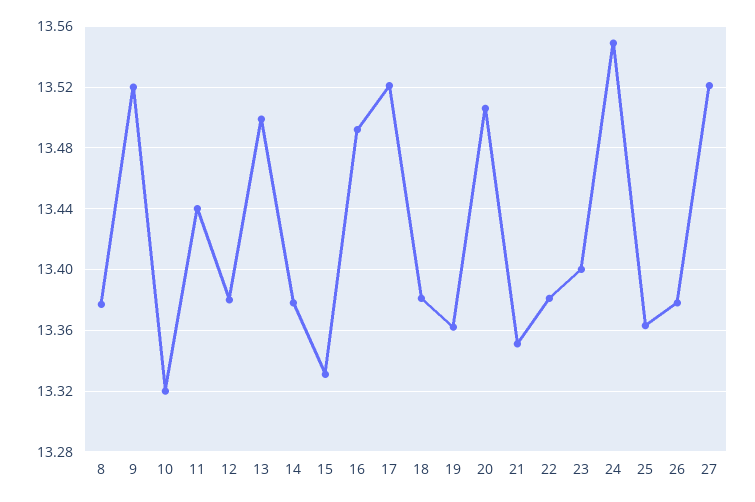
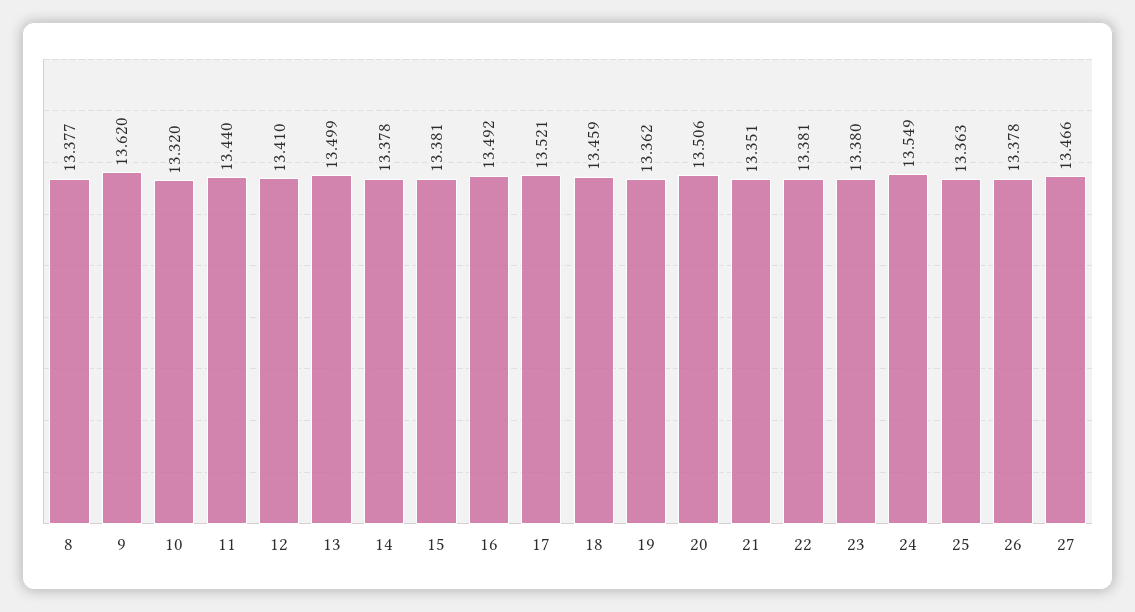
  {
    "8": 13.377,
-   "9": 13.52,
+   "9": 13.62,
    "10": 13.32,
    "11": 13.44,
-   "12": 13.38,
+   "12": 13.41,
    "13": 13.499,
    "14": 13.378,
-   "15": 13.33,
+   "15": 13.381,
    "16": 13.492,
    "17": 13.521,
-   "18": 13.38,
+   "18": 13.459,
    "19": 13.362,
    "20": 13.506,
    "21": 13.351,
    "22": 13.381,
-   "23": 13.4,
+   "23": 13.38,
    "24": 13.549,
    "25": 13.363,
    "26": 13.378,
-   "27": 13.52
+   "27": 13.466
  }

